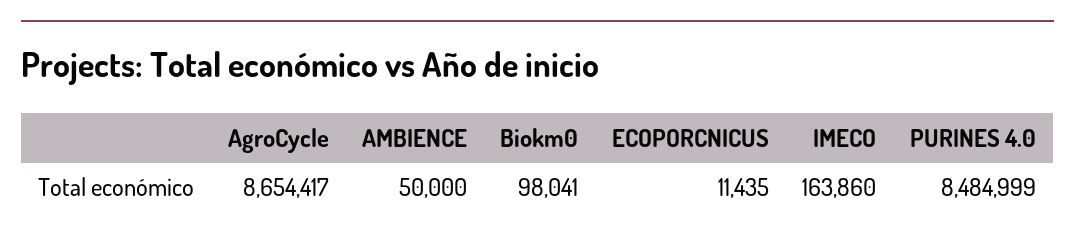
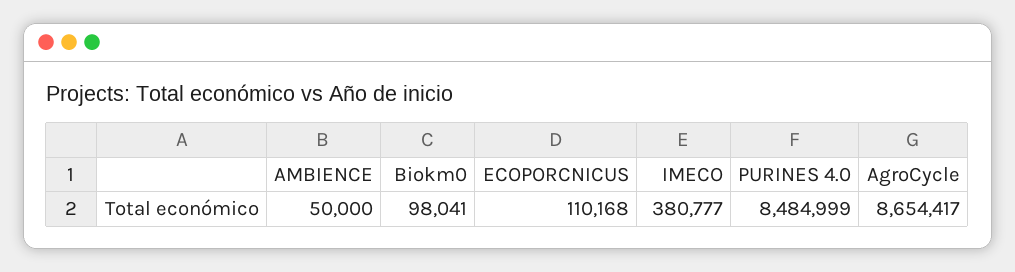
  {
    "AgroCycle": 8654417,
    "AMBIENCE": 50000,
    "Biokm0": 98041,
-   "ECOPORCNICUS": 11435,
+   "ECOPORCNICUS": 110168,
-   "IMECO": 163860,
+   "IMECO": 380777,
    "PURINES 4.0": 8484999
  }

